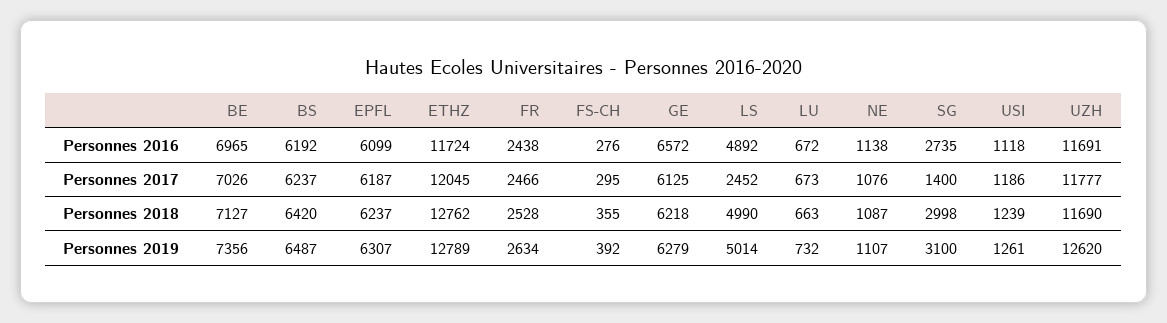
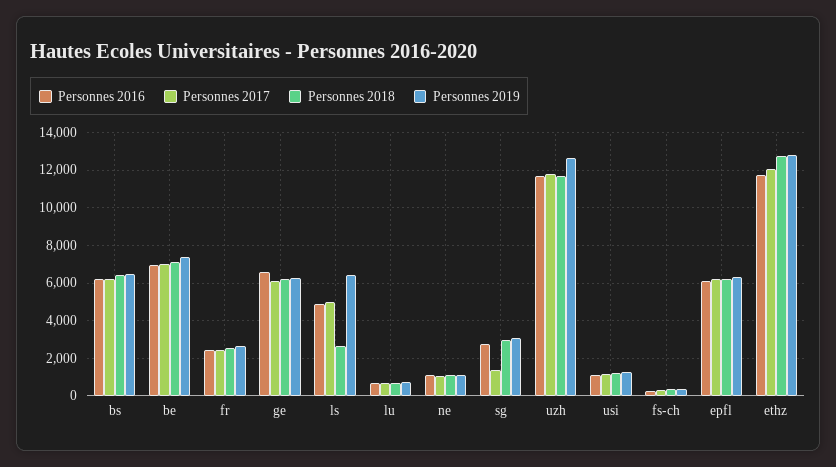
  {
    "Personnes 2016": {
      "BE": 6965,
      "BS": 6192,
      "EPFL": 6099,
      "ETHZ": 11724,
      "FR": 2438,
      "FS-CH": 276,
      "GE": 6572,
      "LS": 4892,
      "LU": 672,
      "NE": 1138,
      "SG": 2735,
      "USI": 1118,
      "UZH": 11691
    },
    "Personnes 2017": {
      "BE": 7026,
      "BS": 6237,
      "EPFL": 6187,
      "ETHZ": 12045,
      "FR": 2466,
      "FS-CH": 295,
      "GE": 6125,
-     "LS": 2452,
+     "LS": 5000,
      "LU": 673,
      "NE": 1076,
      "SG": 1400,
      "USI": 1186,
      "UZH": 11777
    },
    "Personnes 2018": {
      "BE": 7127,
      "BS": 6420,
      "EPFL": 6237,
      "ETHZ": 12762,
      "FR": 2528,
      "FS-CH": 355,
      "GE": 6218,
-     "LS": 4990,
+     "LS": 2500,
      "LU": 663,
      "NE": 1087,
      "SG": 2998,
      "USI": 1239,
      "UZH": 11690
    },
    "Personnes 2019": {
      "BE": 7356,
      "BS": 6487,
      "EPFL": 6307,
      "ETHZ": 12789,
      "FR": 2634,
      "FS-CH": 392,
      "GE": 6279,
-     "LS": 5014,
+     "LS": 6500,
      "LU": 732,
      "NE": 1107,
      "SG": 3100,
      "USI": 1261,
      "UZH": 12620
    }
  }

